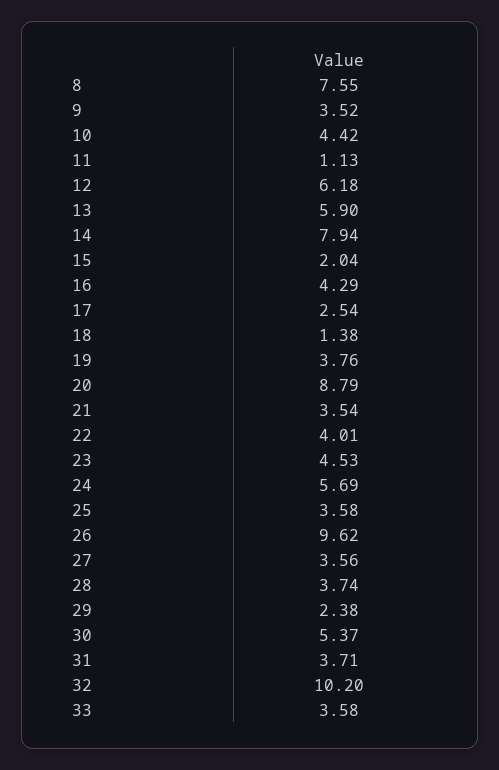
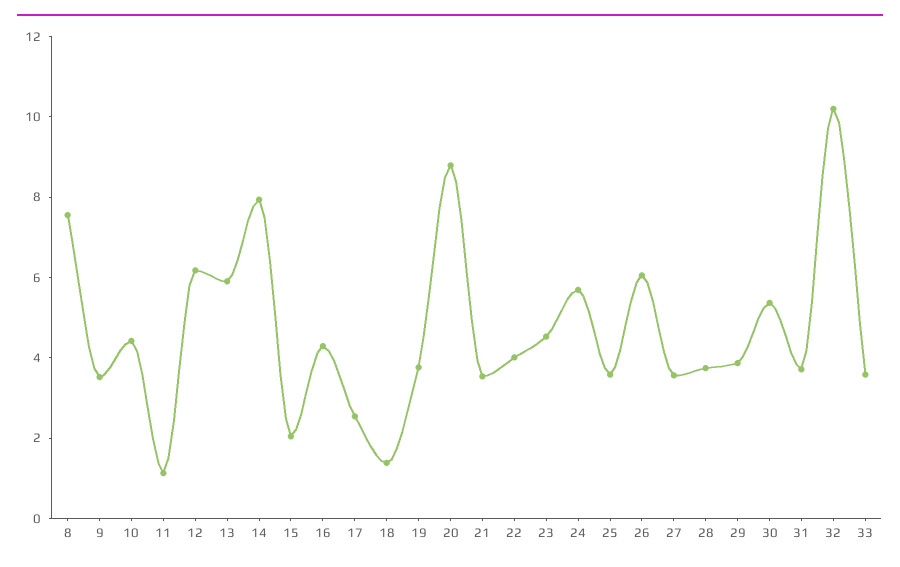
  {
    "8": 7.55,
    "9": 3.52,
    "10": 4.42,
    "11": 1.13,
    "12": 6.18,
    "13": 5.9,
    "14": 7.94,
    "15": 2.04,
    "16": 4.29,
    "17": 2.54,
    "18": 1.38,
    "19": 3.76,
    "20": 8.79,
    "21": 3.54,
    "22": 4.01,
    "23": 4.53,
    "24": 5.69,
    "25": 3.58,
-   "26": 9.62,
+   "26": 6,
    "27": 3.56,
    "28": 3.74,
-   "29": 2.38,
+   "29": 4,
    "30": 5.37,
    "31": 3.71,
    "32": 10.2,
    "33": 3.58
  }

